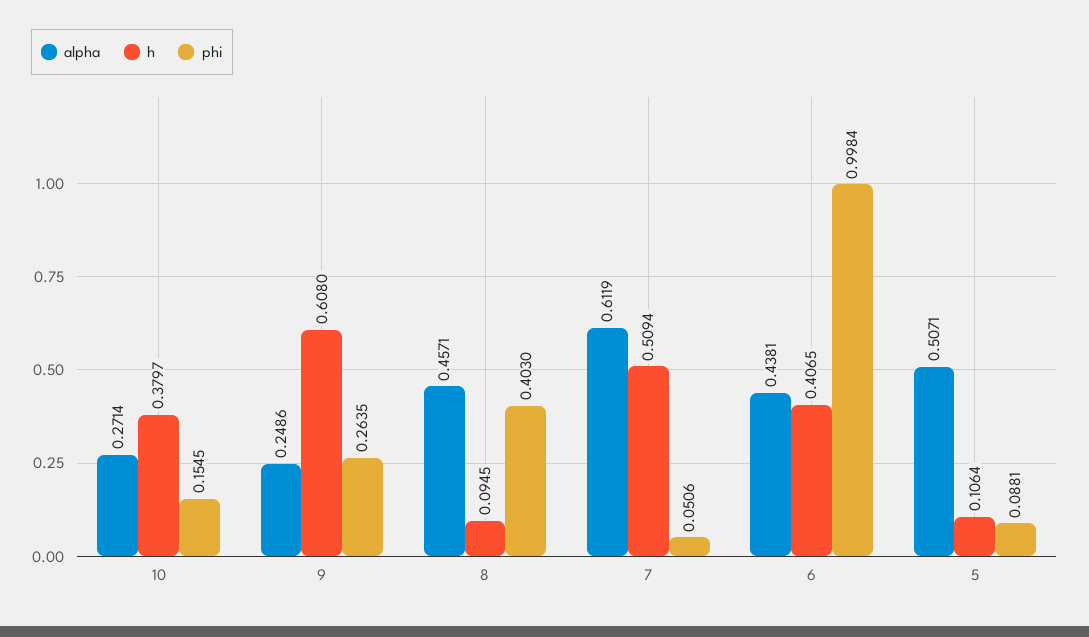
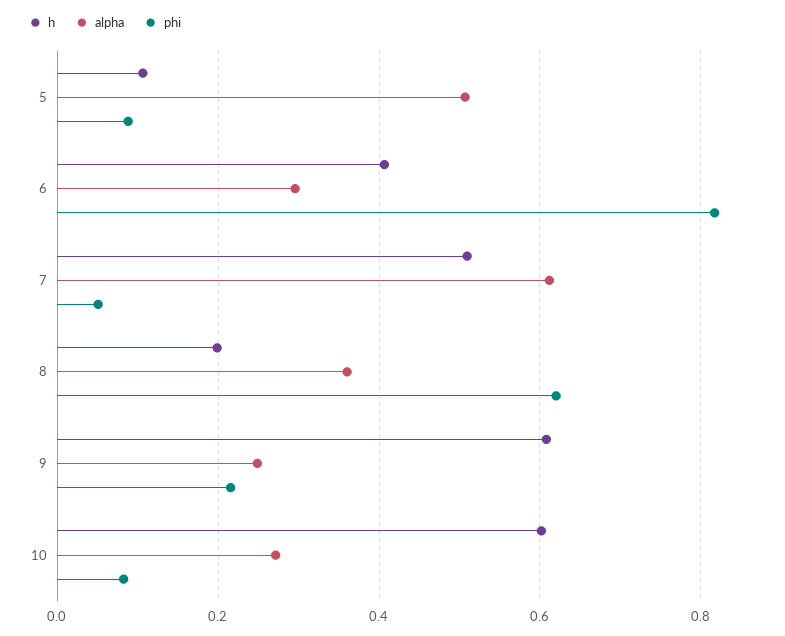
  {
    "alpha": {
      "10": 0.2714,
      "9": 0.2486,
-     "8": 0.4571,
+     "8": 0.36,
      "7": 0.6119,
-     "6": 0.4381,
+     "6": 0.3,
      "5": 0.5071
    },
    "h": {
-     "10": 0.3797,
+     "10": 0.6,
      "9": 0.608,
-     "8": 0.0945,
+     "8": 0.2,
      "7": 0.5094,
      "6": 0.4065,
      "5": 0.1064
    },
    "phi": {
-     "10": 0.1545,
+     "10": 0.08,
-     "9": 0.2635,
+     "9": 0.22,
-     "8": 0.403,
+     "8": 0.62,
      "7": 0.0506,
-     "6": 0.9984,
+     "6": 0.82,
      "5": 0.0881
    }
  }

